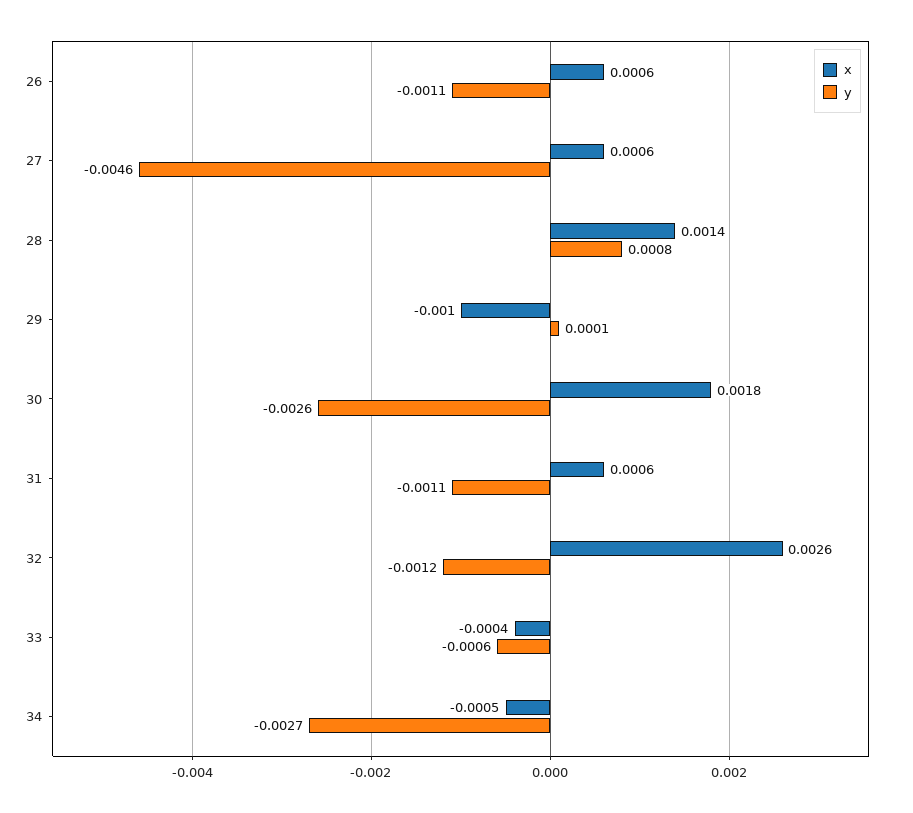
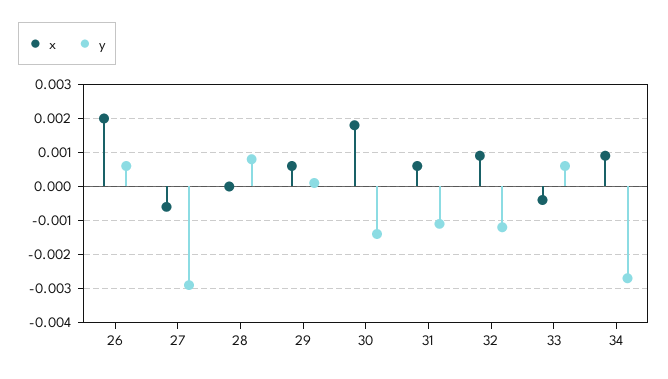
  {
    "x": {
-     "26": 0.0006,
+     "26": 0.002,
-     "27": 0.0006,
+     "27": -0.0005,
-     "28": 0.0014,
+     "28": 0,
-     "29": -0.001,
+     "29": 0.0005,
      "30": 0.0018,
      "31": 0.0006,
-     "32": 0.0026,
+     "32": 0.001,
      "33": -0.0004,
-     "34": -0.0005
+     "34": 0.001
    },
    "y": {
-     "26": -0.0011,
+     "26": 0.0005,
-     "27": -0.0046,
+     "27": -0.003,
      "28": 0.0008,
      "29": 0.0001,
-     "30": -0.0026,
+     "30": -0.0015,
      "31": -0.0011,
      "32": -0.0012,
-     "33": -0.0006,
+     "33": 0.0005,
      "34": -0.0027
    }
  }

